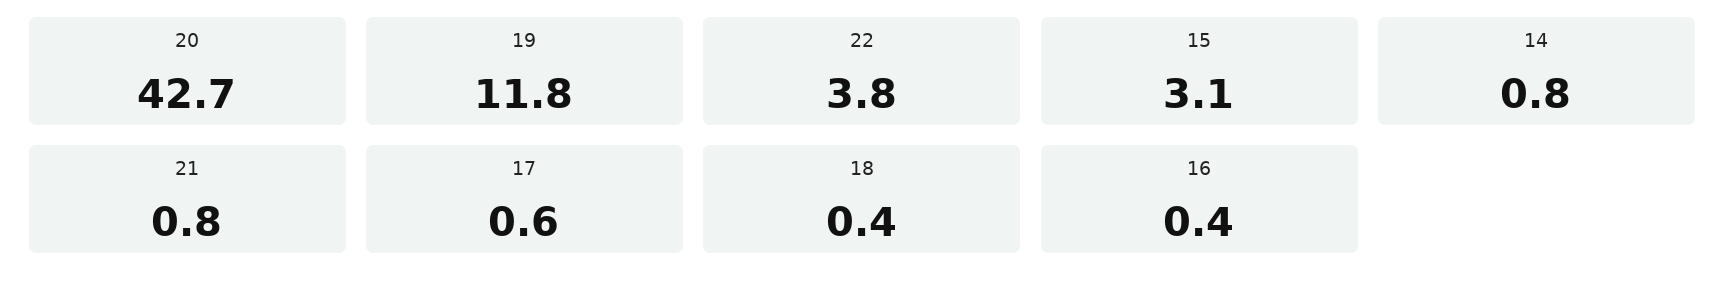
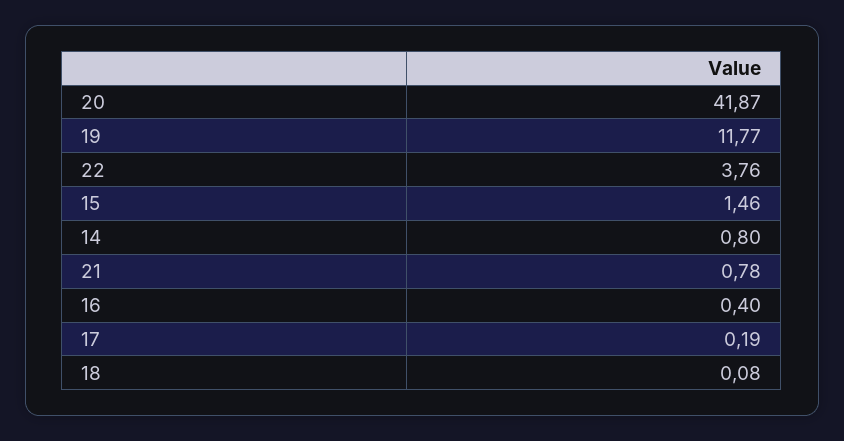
  {
-   "20": 42.7,
+   "20": 41.87,
    "19": 11.77,
    "22": 3.76,
-   "15": 3.1,
+   "15": 1.46,
    "14": 0.8,
    "21": 0.78,
-   "17": 0.6,
+   "17": 0.19,
-   "18": 0.4,
+   "18": 0.08,
    "16": 0.4
  }

